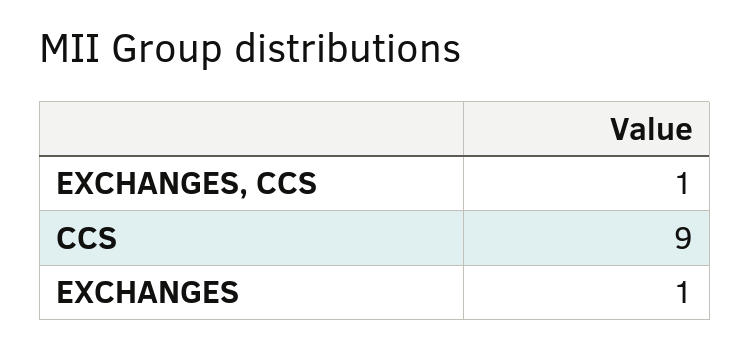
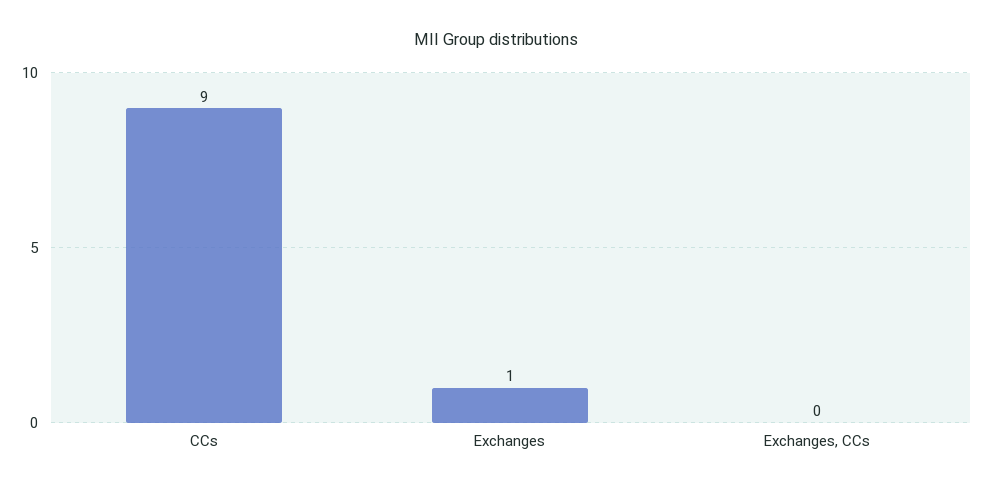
  {
-   "EXCHANGES, CCS": 1,
+   "EXCHANGES, CCS": 0,
    "CCS": 9,
    "EXCHANGES": 1
  }

